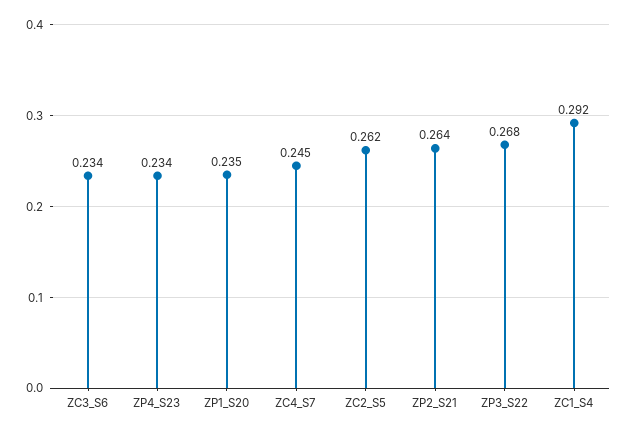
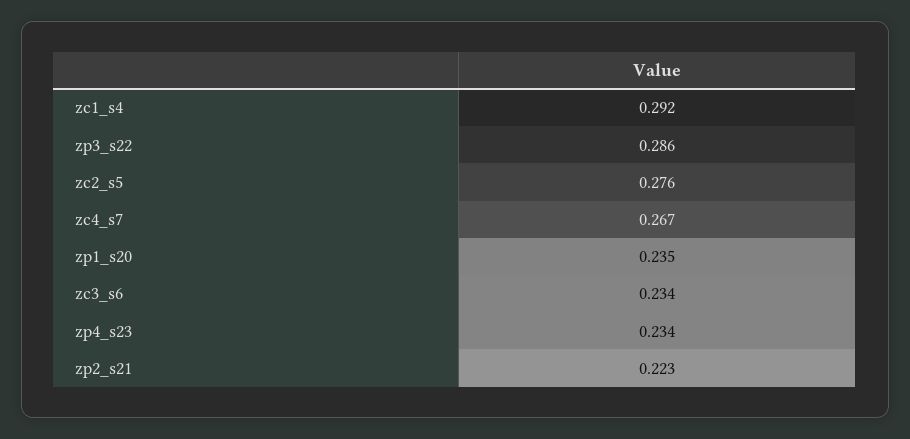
  {
    "ZC3_S6": 0.234,
    "ZP4_S23": 0.234,
    "ZP1_S20": 0.235,
-   "ZC4_S7": 0.245,
+   "ZC4_S7": 0.267,
-   "ZC2_S5": 0.262,
+   "ZC2_S5": 0.276,
-   "ZP2_S21": 0.264,
+   "ZP2_S21": 0.223,
-   "ZP3_S22": 0.268,
+   "ZP3_S22": 0.286,
    "ZC1_S4": 0.292
  }

